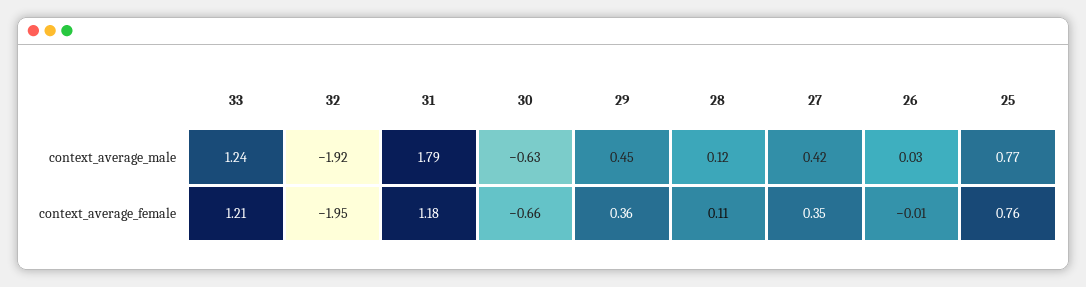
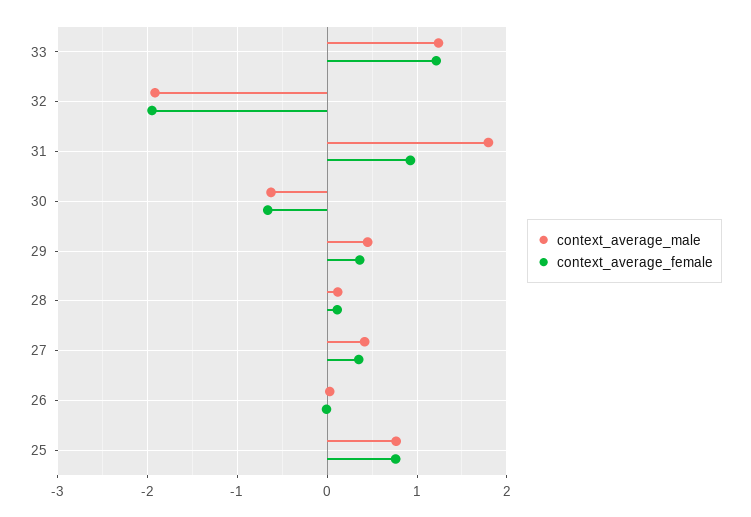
  {
    "context_average_male": {
      "33": 1.24,
      "32": -1.92,
      "31": 1.79,
      "30": -0.63,
      "29": 0.45,
      "28": 0.12,
      "27": 0.42,
      "26": 0.03,
      "25": 0.77
    },
    "context_average_female": {
      "33": 1.21,
      "32": -1.95,
-     "31": 1.18,
+     "31": 0.9,
      "30": -0.66,
      "29": 0.36,
      "28": 0.11,
      "27": 0.35,
      "26": -0.01,
      "25": 0.76
    }
  }

